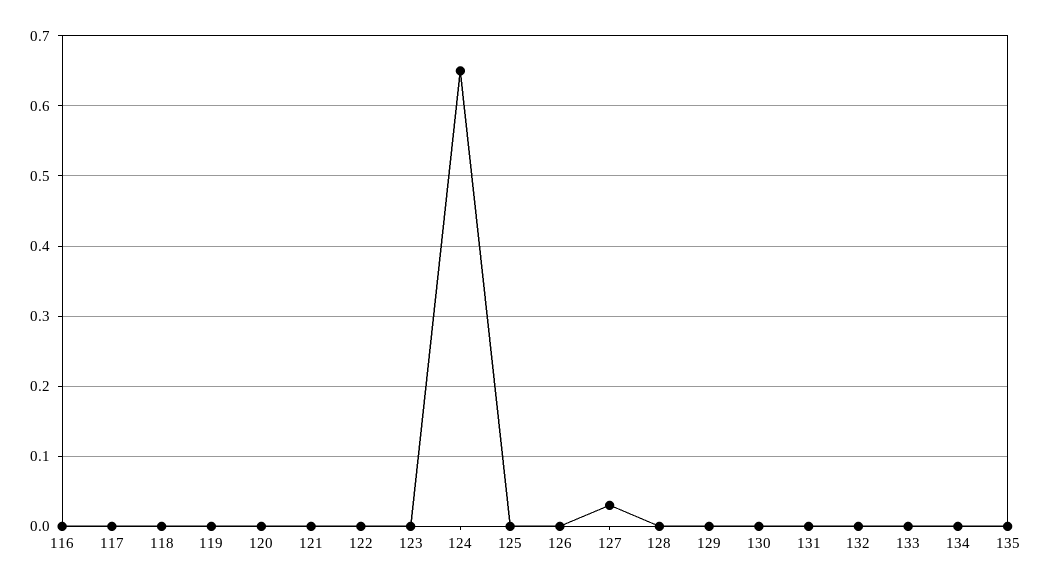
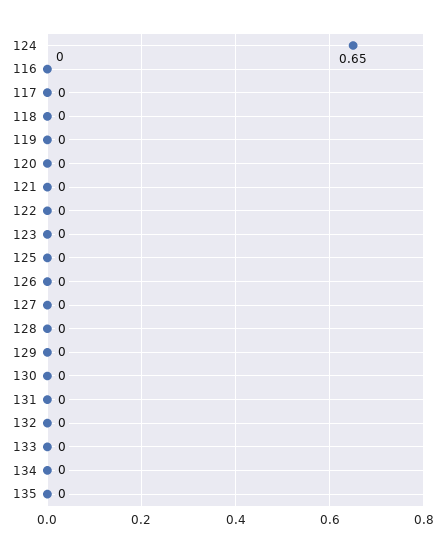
  {
    "116": 0,
    "117": 0,
    "118": 0,
    "119": 0,
    "120": 0,
    "121": 0,
    "122": 0,
    "123": 0,
    "124": 0.65,
    "125": 0,
    "126": 0,
-   "127": 0.03,
+   "127": 0,
    "128": 0,
    "129": 0,
    "130": 0,
    "131": 0,
    "132": 0,
    "133": 0,
    "134": 0,
    "135": 0
  }

